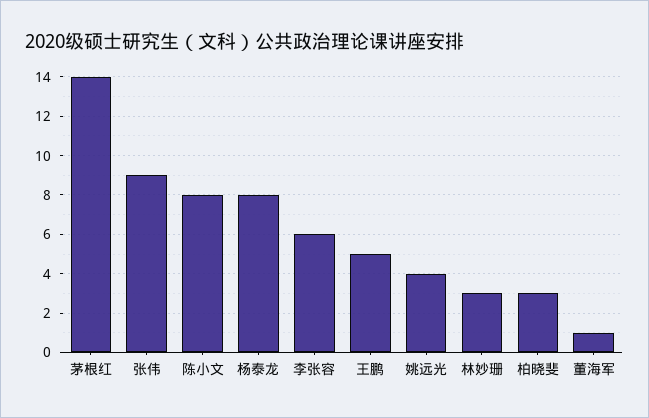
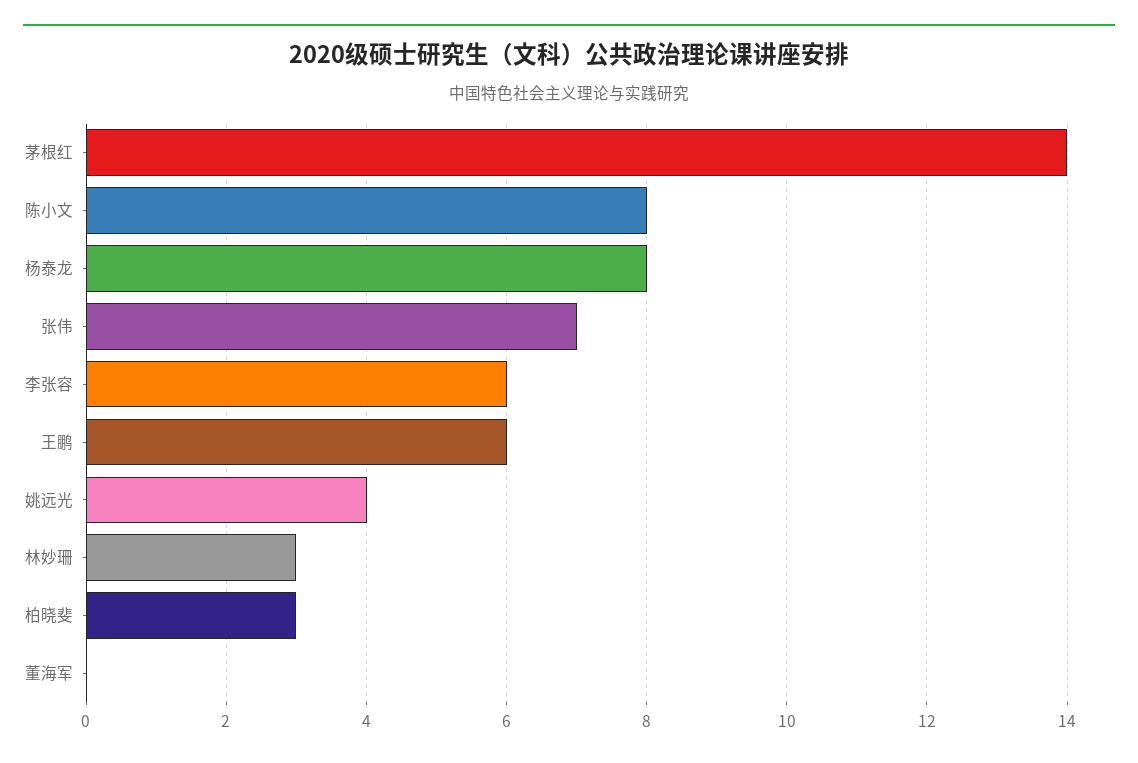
  {
    "茅根红": 14,
-   "张伟": 9,
+   "张伟": 7,
    "陈小文": 8,
    "杨泰龙": 8,
    "李张容": 6,
-   "王鹏": 5,
+   "王鹏": 6,
    "姚远光": 4,
    "林妙珊": 3,
    "柏晓斐": 3,
-   "董海军": 1
+   "董海军": 0
  }

